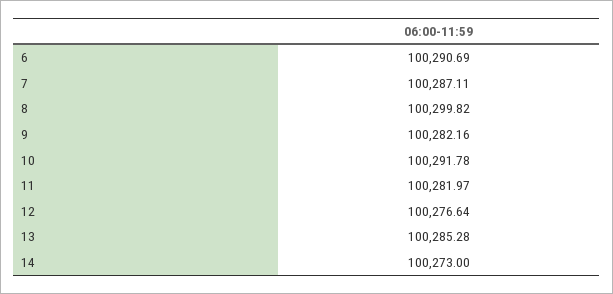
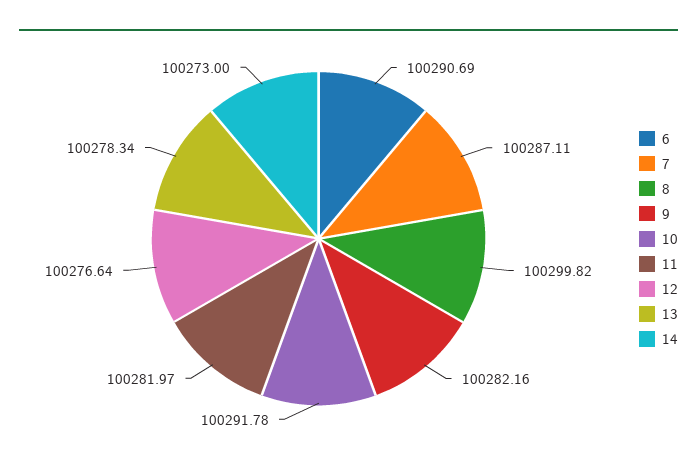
  {
    "6": 100290.69,
    "7": 100287.11,
    "8": 100299.82,
    "9": 100282.16,
    "10": 100291.78,
    "11": 100281.97,
    "12": 100276.64,
-   "13": 100285.28,
+   "13": 100278.34,
    "14": 100273
  }

